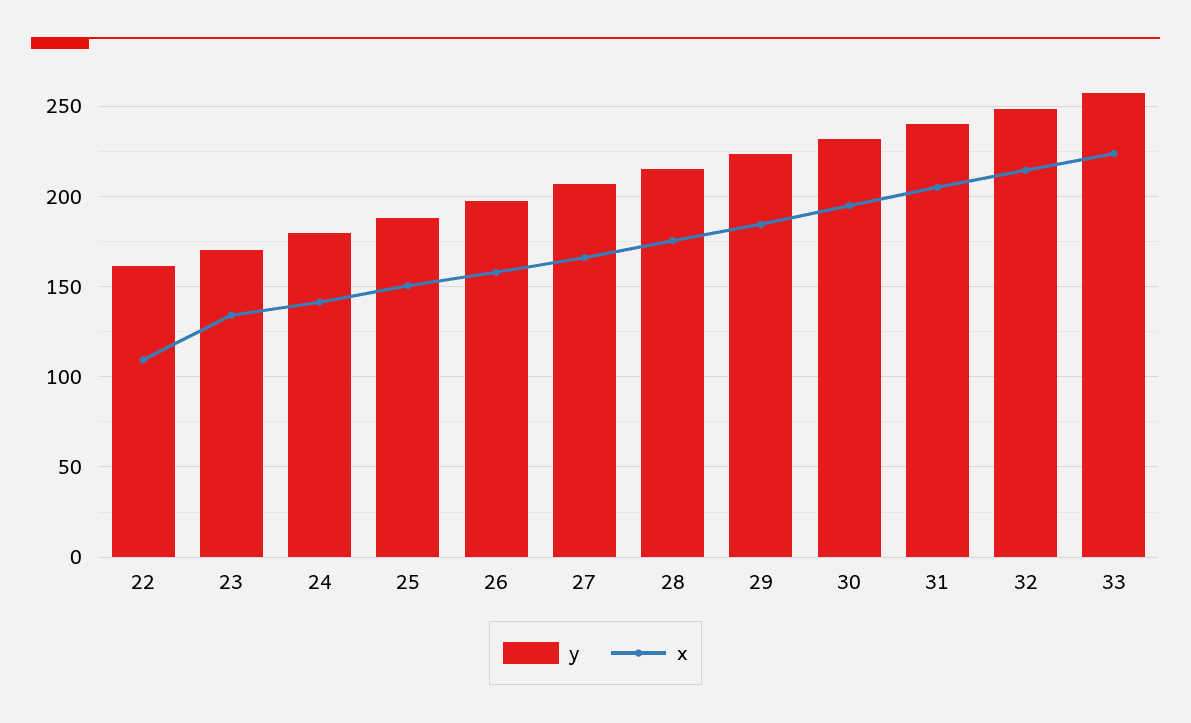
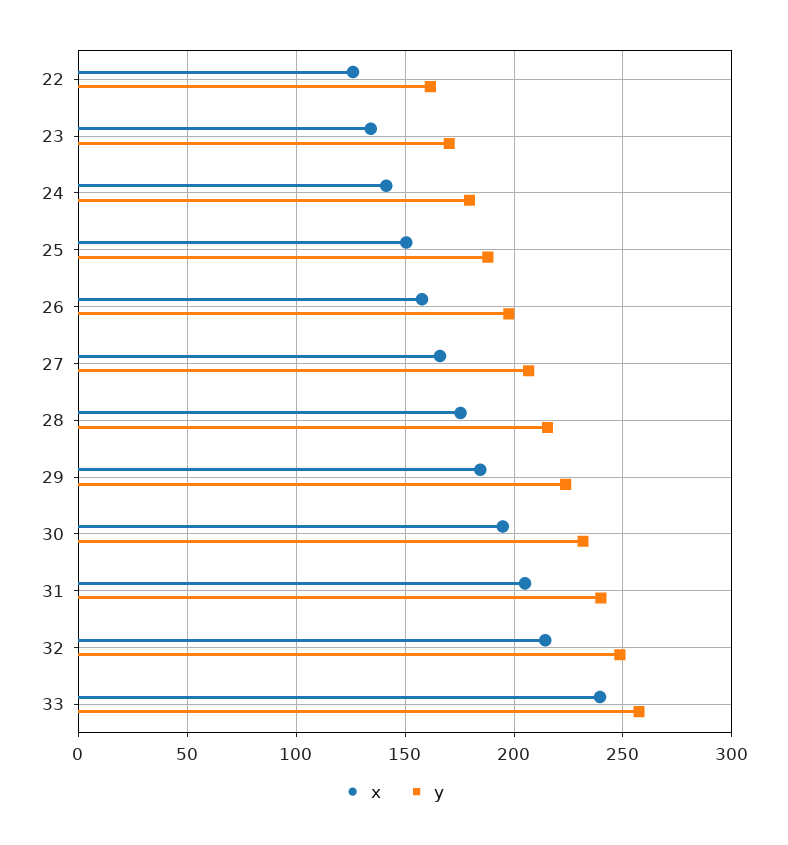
  {
    "y": {
      "22": 160,
      "23": 170,
      "24": 180,
      "25": 190,
      "26": 200,
      "27": 205,
      "28": 215,
      "29": 225,
      "30": 230,
      "31": 240,
      "32": 250,
      "33": 255
    },
    "x": {
-     "22": 110,
+     "22": 125,
      "23": 135,
      "24": 140,
      "25": 150,
      "26": 160,
      "27": 165,
      "28": 175,
      "29": 185,
      "30": 195,
      "31": 205,
      "32": 215,
-     "33": 225
+     "33": 240
    }
  }

